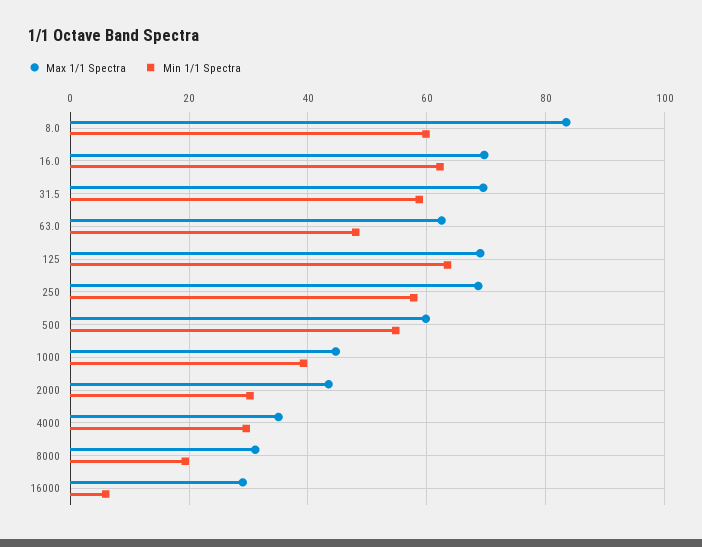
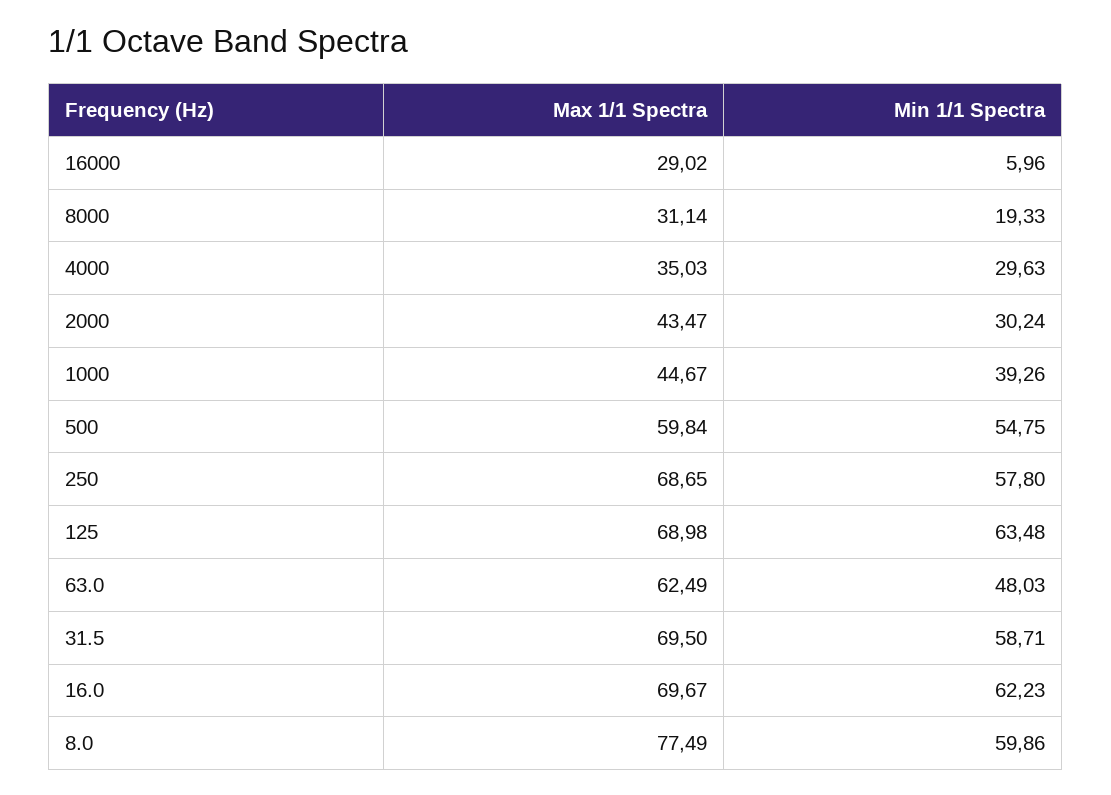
  {
    "Max 1/1 Spectra": {
-     "8.0": 84,
+     "8.0": 77.49,
      "16.0": 69.67,
      "31.5": 69.5,
      "63.0": 62.49,
      "125": 68.98,
      "250": 68.65,
      "500": 59.84,
      "1000": 44.67,
      "2000": 43.47,
      "4000": 35.03,
      "8000": 31.14,
      "16000": 29.02
    },
    "Min 1/1 Spectra": {
      "8.0": 59.86,
      "16.0": 62.23,
      "31.5": 58.71,
      "63.0": 48.03,
      "125": 63.48,
      "250": 57.8,
      "500": 54.75,
      "1000": 39.26,
      "2000": 30.24,
      "4000": 29.63,
      "8000": 19.33,
      "16000": 5.96
    }
  }

